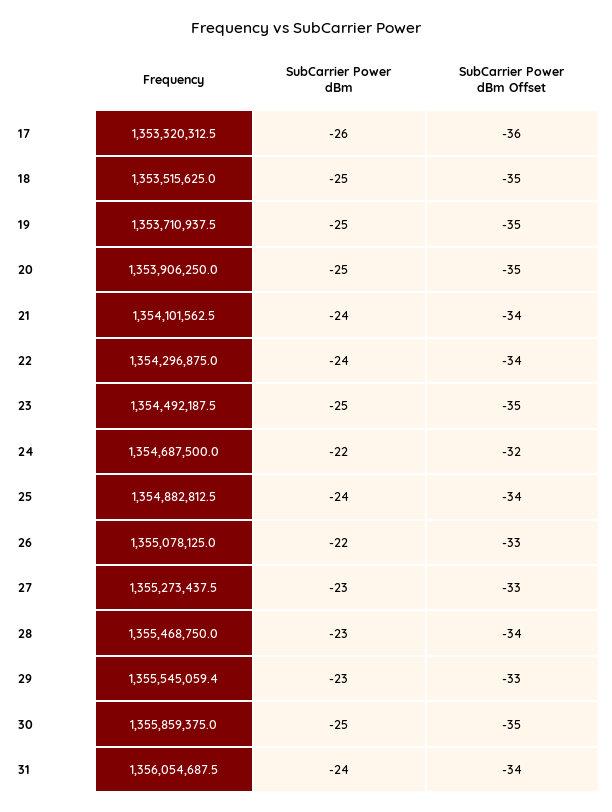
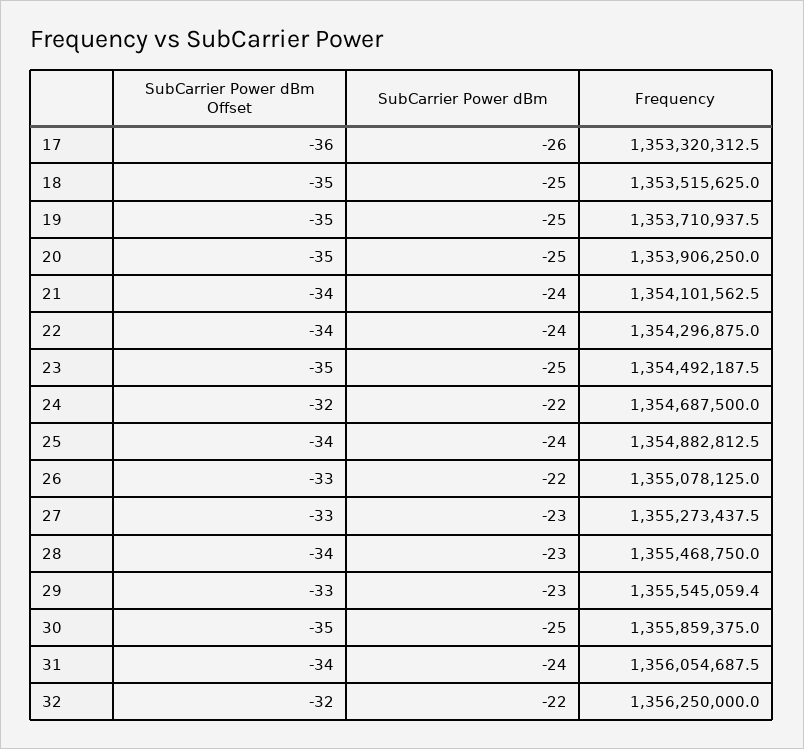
  {
    "Frequency": {
      "17": 1353320312.5,
      "18": 1353515625,
      "19": 1353710937.5,
      "20": 1353906250,
      "21": 1354101562.5,
      "22": 1354296875,
      "23": 1354492187.5,
      "24": 1354687500,
      "25": 1354882812.5,
      "26": 1355078125,
      "27": 1355273437.5,
      "28": 1355468750,
      "29": 1355545059.4,
      "30": 1355859375,
-     "31": 1356054687.5
+     "31": 1356054687.5,
+     "32": 1356250000
    },
    "SubCarrier Power dBm": {
      "17": -26,
      "18": -25,
      "19": -25,
      "20": -25,
      "21": -24,
      "22": -24,
      "23": -25,
      "24": -22,
      "25": -24,
      "26": -22,
      "27": -23,
      "28": -23,
      "29": -23,
      "30": -25,
-     "31": -24
+     "31": -24,
+     "32": -22
    },
    "SubCarrier Power dBm Offset": {
      "17": -36,
      "18": -35,
      "19": -35,
      "20": -35,
      "21": -34,
      "22": -34,
      "23": -35,
      "24": -32,
      "25": -34,
      "26": -33,
      "27": -33,
      "28": -34,
      "29": -33,
      "30": -35,
-     "31": -34
+     "31": -34,
+     "32": -32
    }
  }

